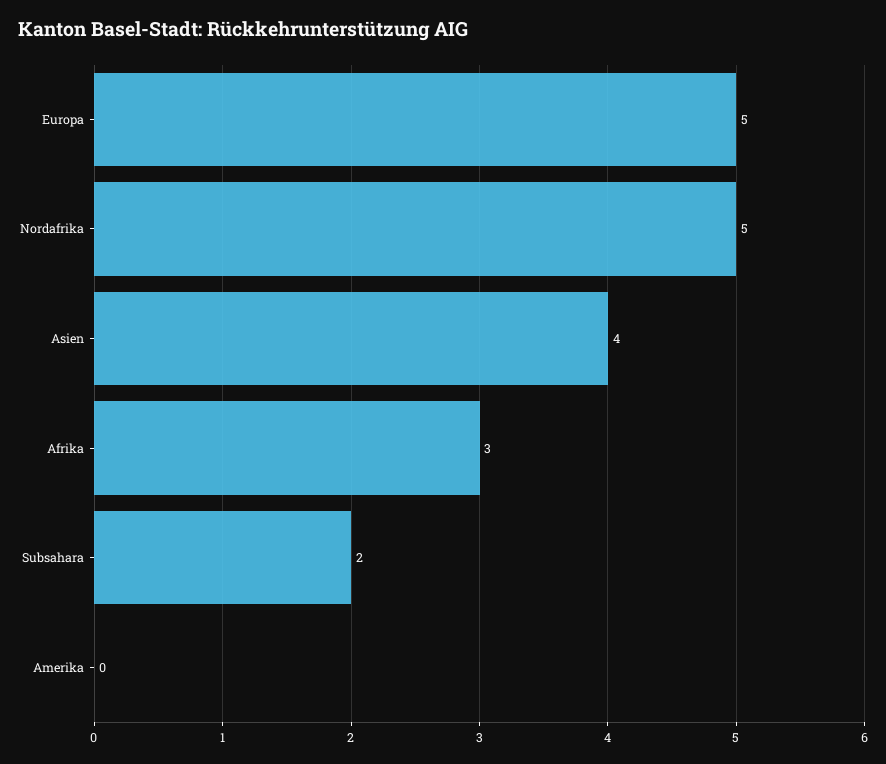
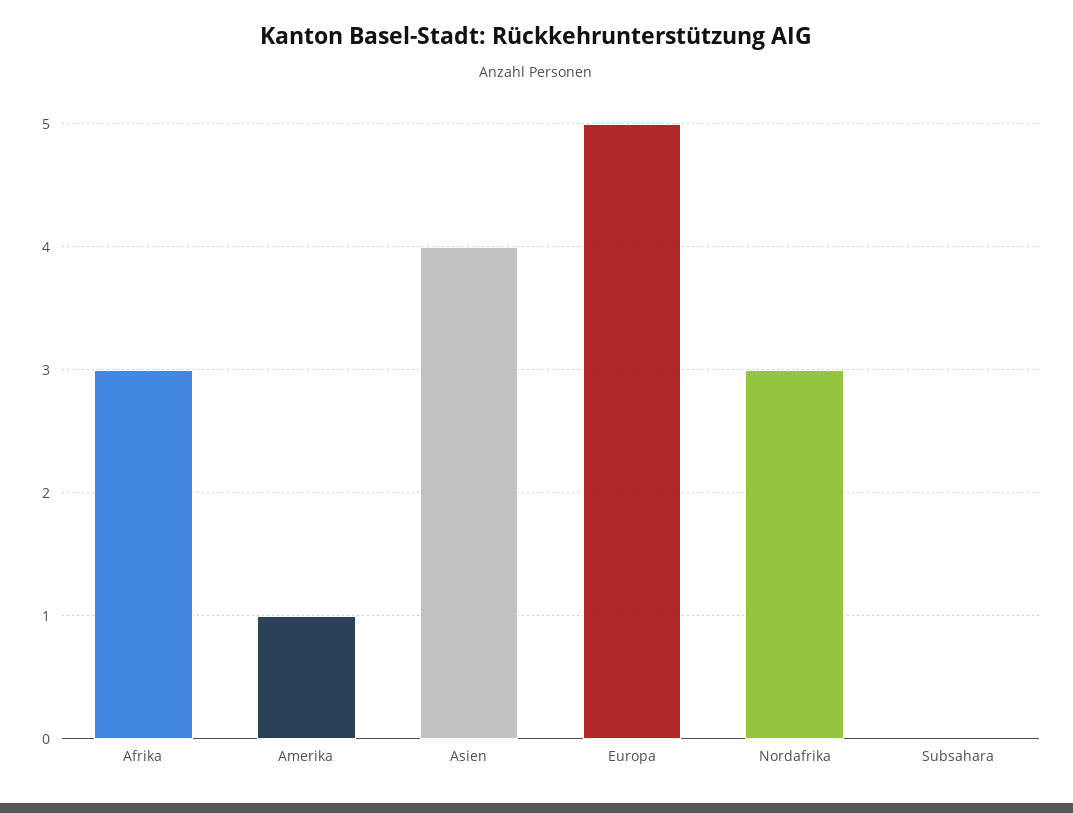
  {
    "Europa": 5,
-   "Nordafrika": 5,
+   "Nordafrika": 3,
    "Asien": 4,
    "Afrika": 3,
-   "Subsahara": 2,
+   "Subsahara": 0,
-   "Amerika": 0
+   "Amerika": 1
  }

